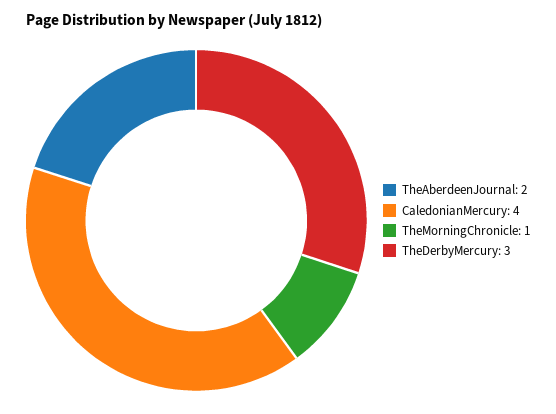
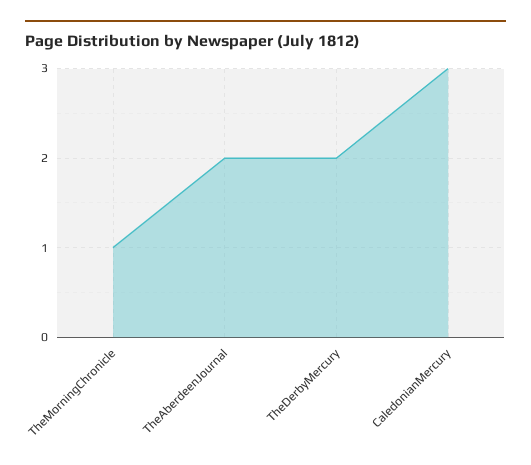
  {
    "TheAberdeenJournal": 2,
-   "CaledonianMercury": 4,
+   "CaledonianMercury": 3,
    "TheMorningChronicle": 1,
-   "TheDerbyMercury": 3
+   "TheDerbyMercury": 2
  }

